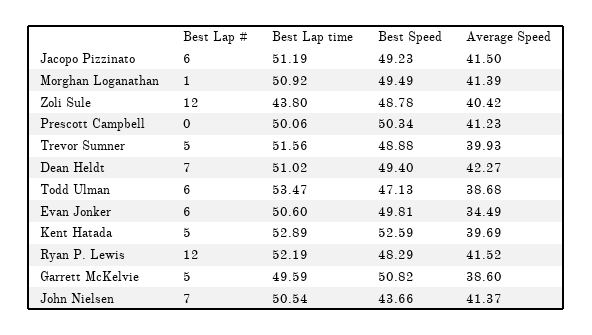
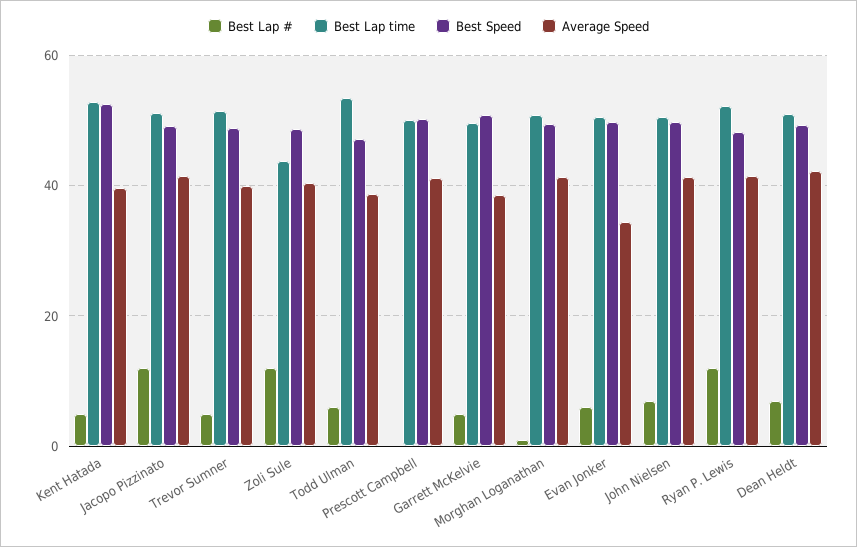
  {
    "Best Lap #": {
-     "Jacopo Pizzinato": 6,
+     "Jacopo Pizzinato": 12,
      "Morghan Loganathan": 1,
      "Zoli Sule": 12,
      "Prescott Campbell": 0,
      "Trevor Sumner": 5,
      "Dean Heldt": 7,
      "Todd Ulman": 6,
      "Evan Jonker": 6,
      "Kent Hatada": 5,
      "Ryan P. Lewis": 12,
      "Garrett McKelvie": 5,
      "John Nielsen": 7
    },
    "Best Lap time": {
      "Jacopo Pizzinato": 51.19,
      "Morghan Loganathan": 50.92,
      "Zoli Sule": 43.8,
      "Prescott Campbell": 50.06,
      "Trevor Sumner": 51.56,
      "Dean Heldt": 51.02,
      "Todd Ulman": 53.47,
      "Evan Jonker": 50.6,
      "Kent Hatada": 52.89,
      "Ryan P. Lewis": 52.19,
      "Garrett McKelvie": 49.59,
      "John Nielsen": 50.54
    },
    "Best Speed": {
      "Jacopo Pizzinato": 49.23,
      "Morghan Loganathan": 49.49,
      "Zoli Sule": 48.78,
      "Prescott Campbell": 50.34,
      "Trevor Sumner": 48.88,
      "Dean Heldt": 49.4,
      "Todd Ulman": 47.13,
      "Evan Jonker": 49.81,
      "Kent Hatada": 52.59,
      "Ryan P. Lewis": 48.29,
      "Garrett McKelvie": 50.82,
-     "John Nielsen": 43.66
+     "John Nielsen": 50
    },
    "Average Speed": {
      "Jacopo Pizzinato": 41.5,
      "Morghan Loganathan": 41.39,
      "Zoli Sule": 40.42,
      "Prescott Campbell": 41.23,
      "Trevor Sumner": 39.93,
      "Dean Heldt": 42.27,
      "Todd Ulman": 38.68,
      "Evan Jonker": 34.49,
      "Kent Hatada": 39.69,
      "Ryan P. Lewis": 41.52,
      "Garrett McKelvie": 38.6,
      "John Nielsen": 41.37
    }
  }

